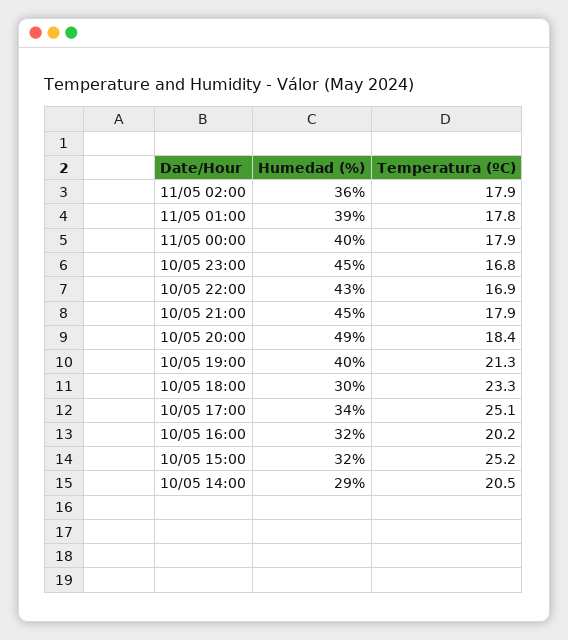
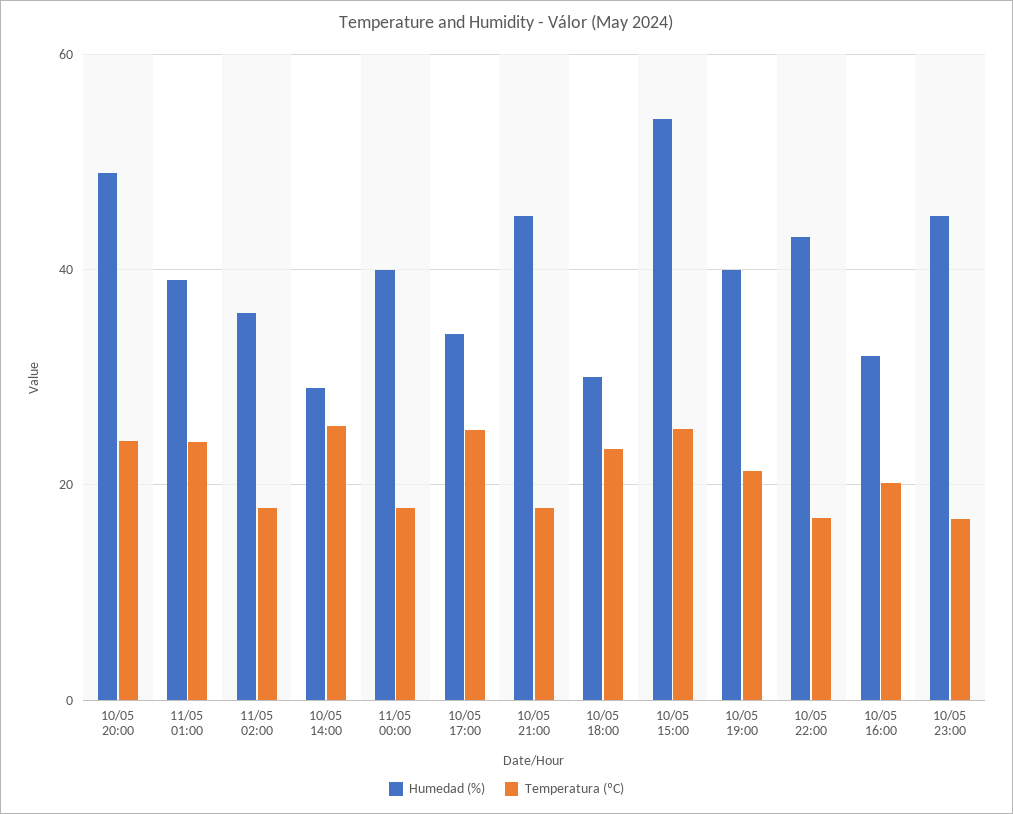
  {
    "Humedad (%)": {
      "11/05 02:00": 36,
      "11/05 01:00": 39,
      "11/05 00:00": 40,
      "10/05 23:00": 45,
      "10/05 22:00": 43,
      "10/05 21:00": 45,
      "10/05 20:00": 49,
      "10/05 19:00": 40,
      "10/05 18:00": 30,
      "10/05 17:00": 34,
      "10/05 16:00": 32,
-     "10/05 15:00": 32,
+     "10/05 15:00": 54,
      "10/05 14:00": 29
    },
    "Temperatura (ºC)": {
      "11/05 02:00": 17.9,
-     "11/05 01:00": 17.8,
+     "11/05 01:00": 24,
      "11/05 00:00": 17.9,
      "10/05 23:00": 16.8,
      "10/05 22:00": 16.9,
      "10/05 21:00": 17.9,
-     "10/05 20:00": 18.4,
+     "10/05 20:00": 24,
      "10/05 19:00": 21.3,
      "10/05 18:00": 23.3,
      "10/05 17:00": 25.1,
      "10/05 16:00": 20.2,
      "10/05 15:00": 25.2,
-     "10/05 14:00": 20.5
+     "10/05 14:00": 26
    }
  }

